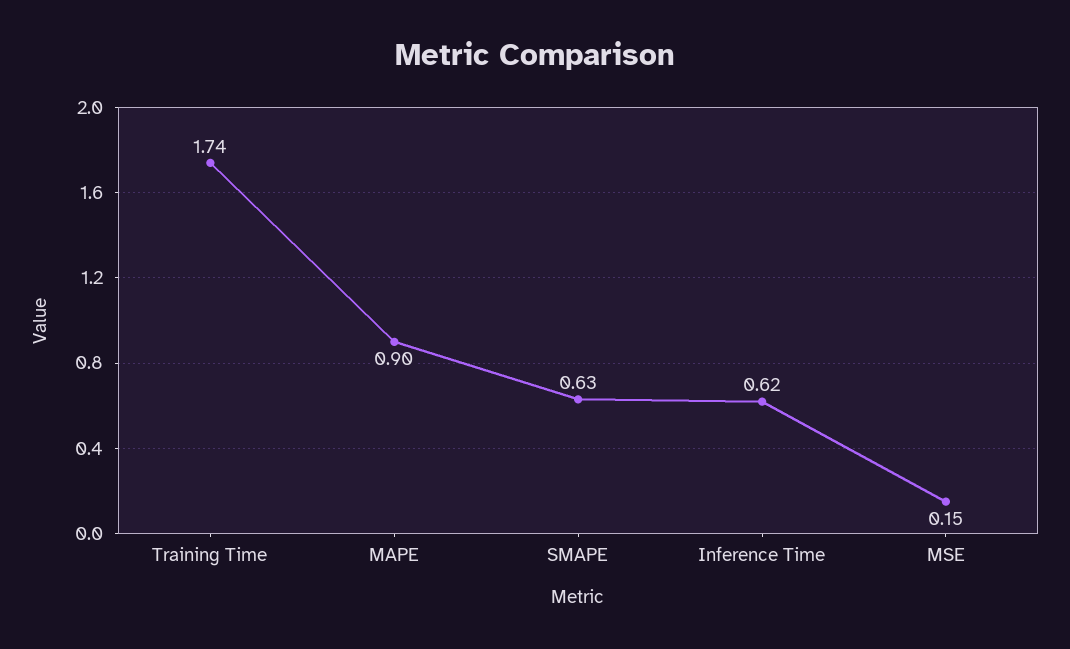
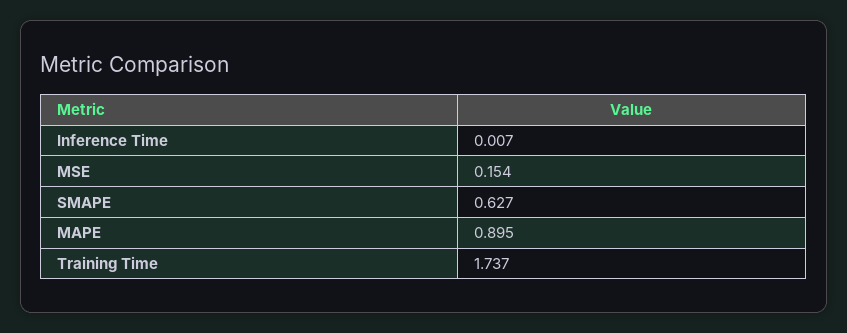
  {
    "Training Time": 1.737,
    "MAPE": 0.895,
    "SMAPE": 0.627,
-   "Inference Time": 0.62,
+   "Inference Time": 0.007,
    "MSE": 0.154
  }

